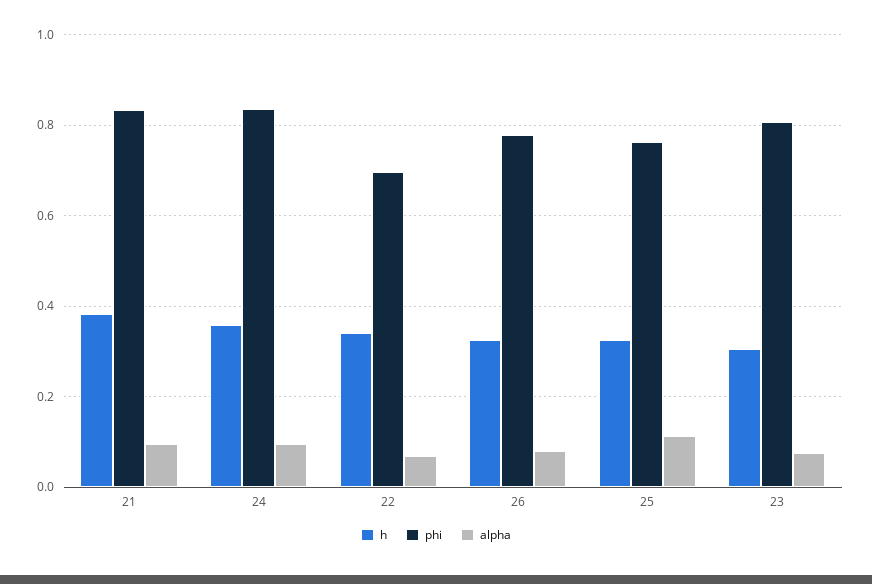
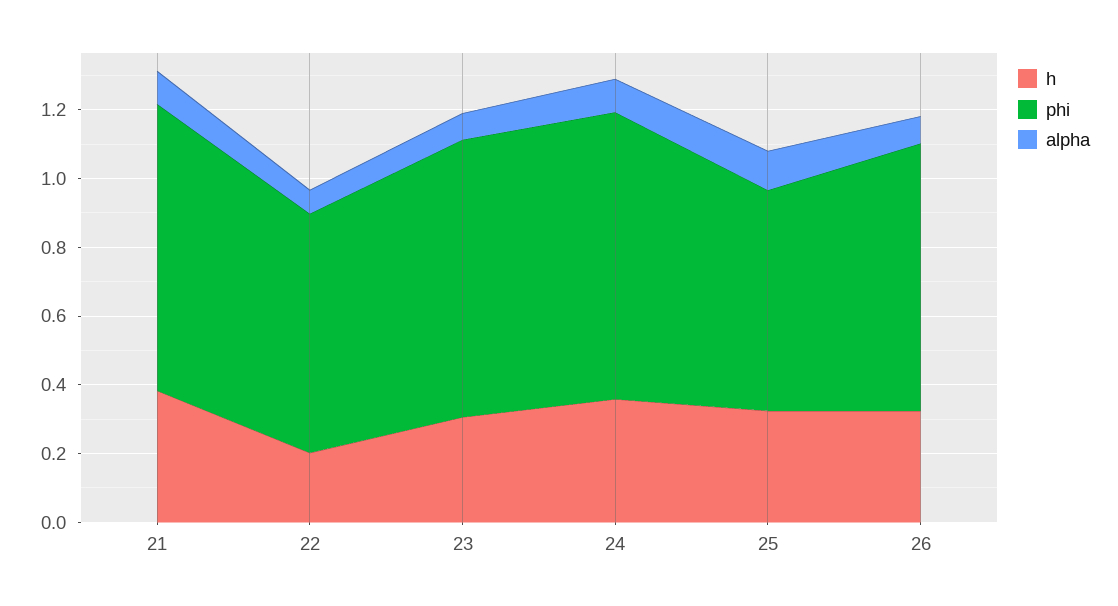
  {
    "h": {
      "21": 0.38,
      "24": 0.36,
-     "22": 0.34,
+     "22": 0.2,
      "26": 0.32,
      "25": 0.32,
      "23": 0.3
    },
    "phi": {
      "21": 0.84,
      "24": 0.84,
      "22": 0.7,
      "26": 0.78,
-     "25": 0.76,
+     "25": 0.65,
      "23": 0.8
    },
    "alpha": {
      "21": 0.1,
      "24": 0.1,
      "22": 0.06,
      "26": 0.08,
      "25": 0.12,
      "23": 0.08
    }
  }

